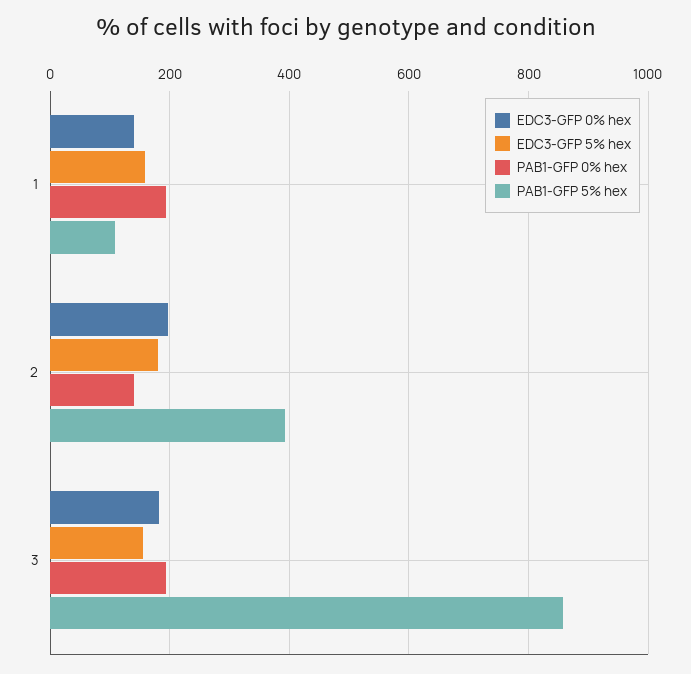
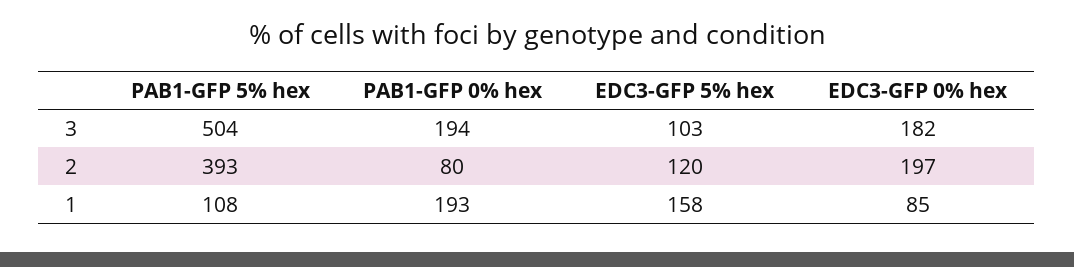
  {
    "EDC3-GFP 0% hex": {
-     "1": 140,
+     "1": 85,
      "2": 197,
      "3": 182
    },
    "EDC3-GFP 5% hex": {
      "1": 158,
-     "2": 180,
+     "2": 120,
-     "3": 160
+     "3": 103
    },
    "PAB1-GFP 0% hex": {
      "1": 193,
-     "2": 140,
+     "2": 80,
      "3": 194
    },
    "PAB1-GFP 5% hex": {
      "1": 108,
      "2": 393,
-     "3": 860
+     "3": 504
    }
  }

